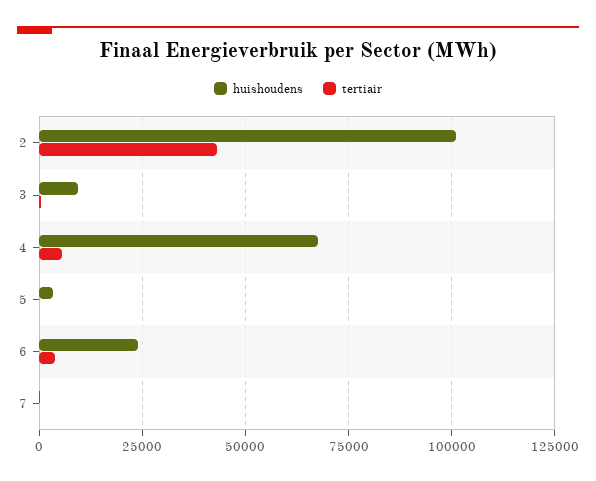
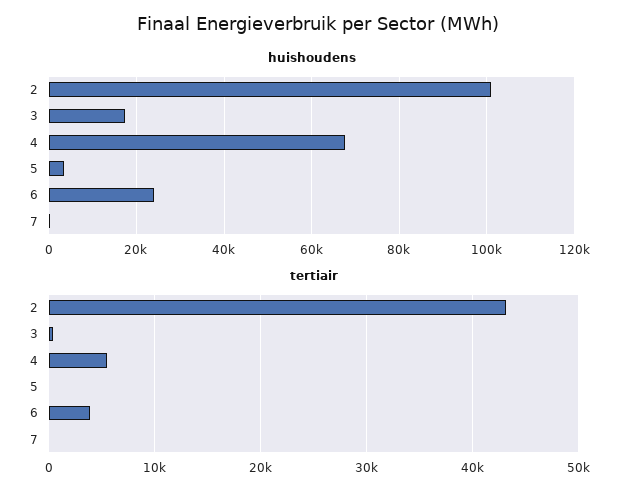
  {
    "huishoudens": {
      "2": 102000,
-     "3": 10000,
+     "3": 18000,
      "4": 68000,
      "5": 4000,
      "6": 24000,
      "7": 0
    },
    "tertiair": {
      "2": 43000,
      "3": 0,
      "4": 5000,
      "5": 0,
      "6": 4000,
      "7": 0
    }
  }

